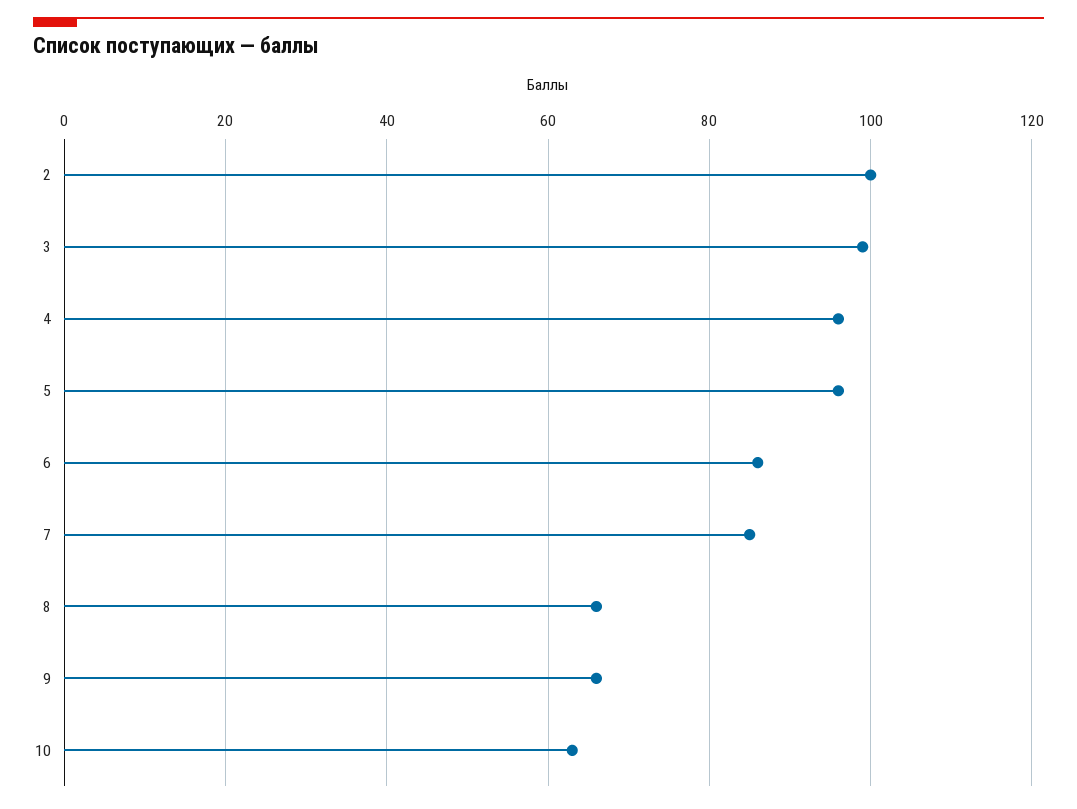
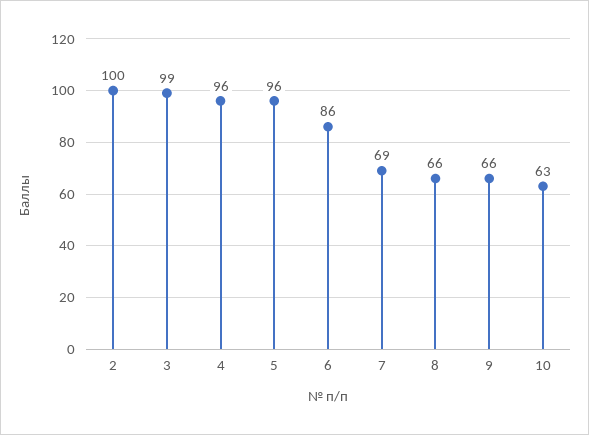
  {
    "2": 100,
    "3": 99,
    "4": 96,
    "5": 96,
    "6": 86,
-   "7": 85,
+   "7": 69,
    "8": 66,
    "9": 66,
    "10": 63
  }

